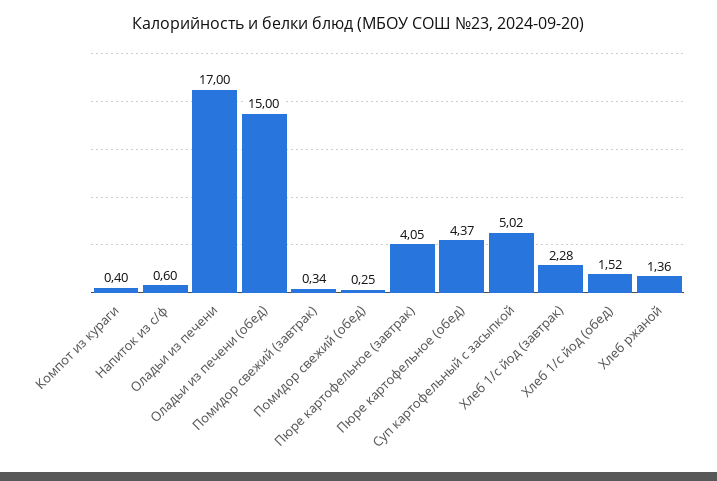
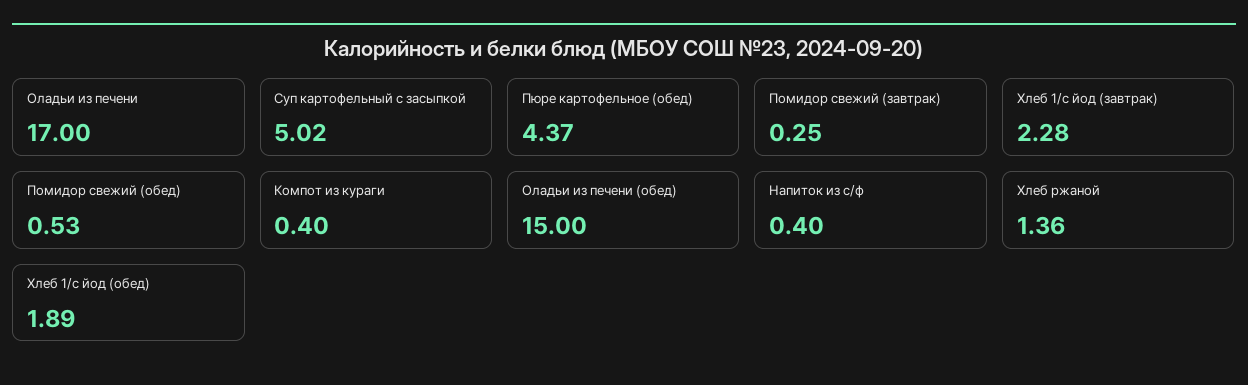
  {
    "Компот из кураги": 0.4,
-   "Напиток из с/ф": 0.6,
+   "Напиток из с/ф": 0.4,
    "Оладьи из печени": 17,
    "Оладьи из печени (обед)": 15,
-   "Помидор свежий (завтрак)": 0.34,
+   "Помидор свежий (завтрак)": 0.25,
-   "Помидор свежий (обед)": 0.25,
+   "Помидор свежий (обед)": 0.53,
-   "Пюре картофельное (завтрак)": 4.05,
    "Пюре картофельное (обед)": 4.37,
    "Суп картофельный с засыпкой": 5.02,
    "Хлеб 1/с йод (завтрак)": 2.28,
-   "Хлеб 1/с йод (обед)": 1.52,
+   "Хлеб 1/с йод (обед)": 1.89,
    "Хлеб ржаной": 1.36
  }

